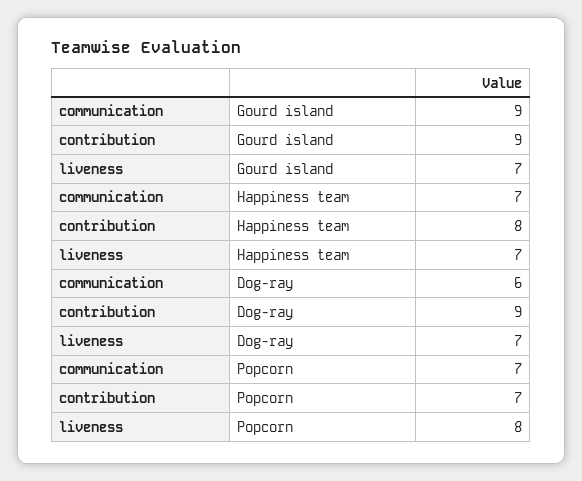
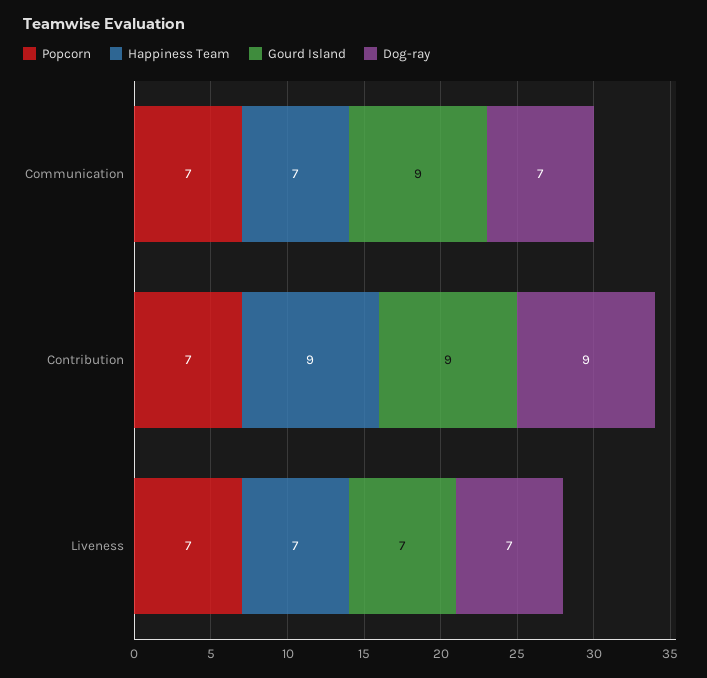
  {
    "Gourd island": {
      "communication": 9,
      "contribution": 9,
      "liveness": 7
    },
    "Happiness team": {
      "communication": 7,
-     "contribution": 8,
+     "contribution": 9,
      "liveness": 7
    },
    "Dog-ray": {
-     "communication": 6,
+     "communication": 7,
      "contribution": 9,
      "liveness": 7
    },
    "Popcorn": {
      "communication": 7,
      "contribution": 7,
-     "liveness": 8
+     "liveness": 7
    }
  }

